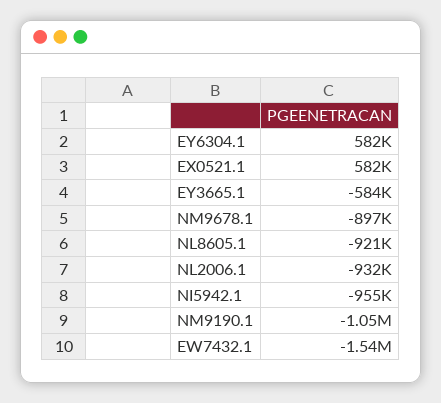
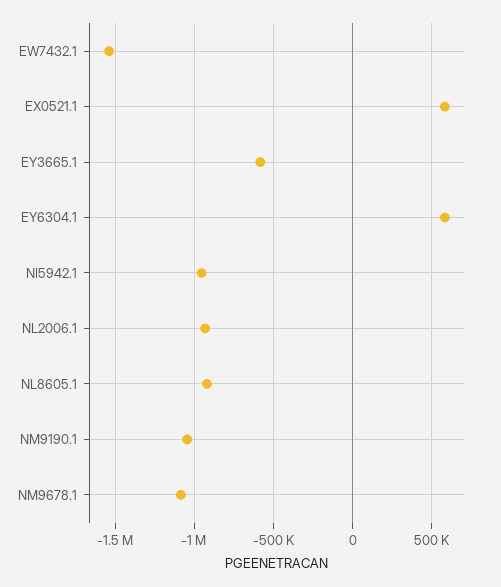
  {
    "EY6304.1": 582000,
    "EX0521.1": 582000,
    "EY3665.1": -584000,
-   "NM9678.1": -897000,
+   "NM9678.1": -1100000,
    "NL8605.1": -921000,
    "NL2006.1": -932000,
    "NI5942.1": -955000,
    "NM9190.1": -1050000,
    "EW7432.1": -1540000
  }

